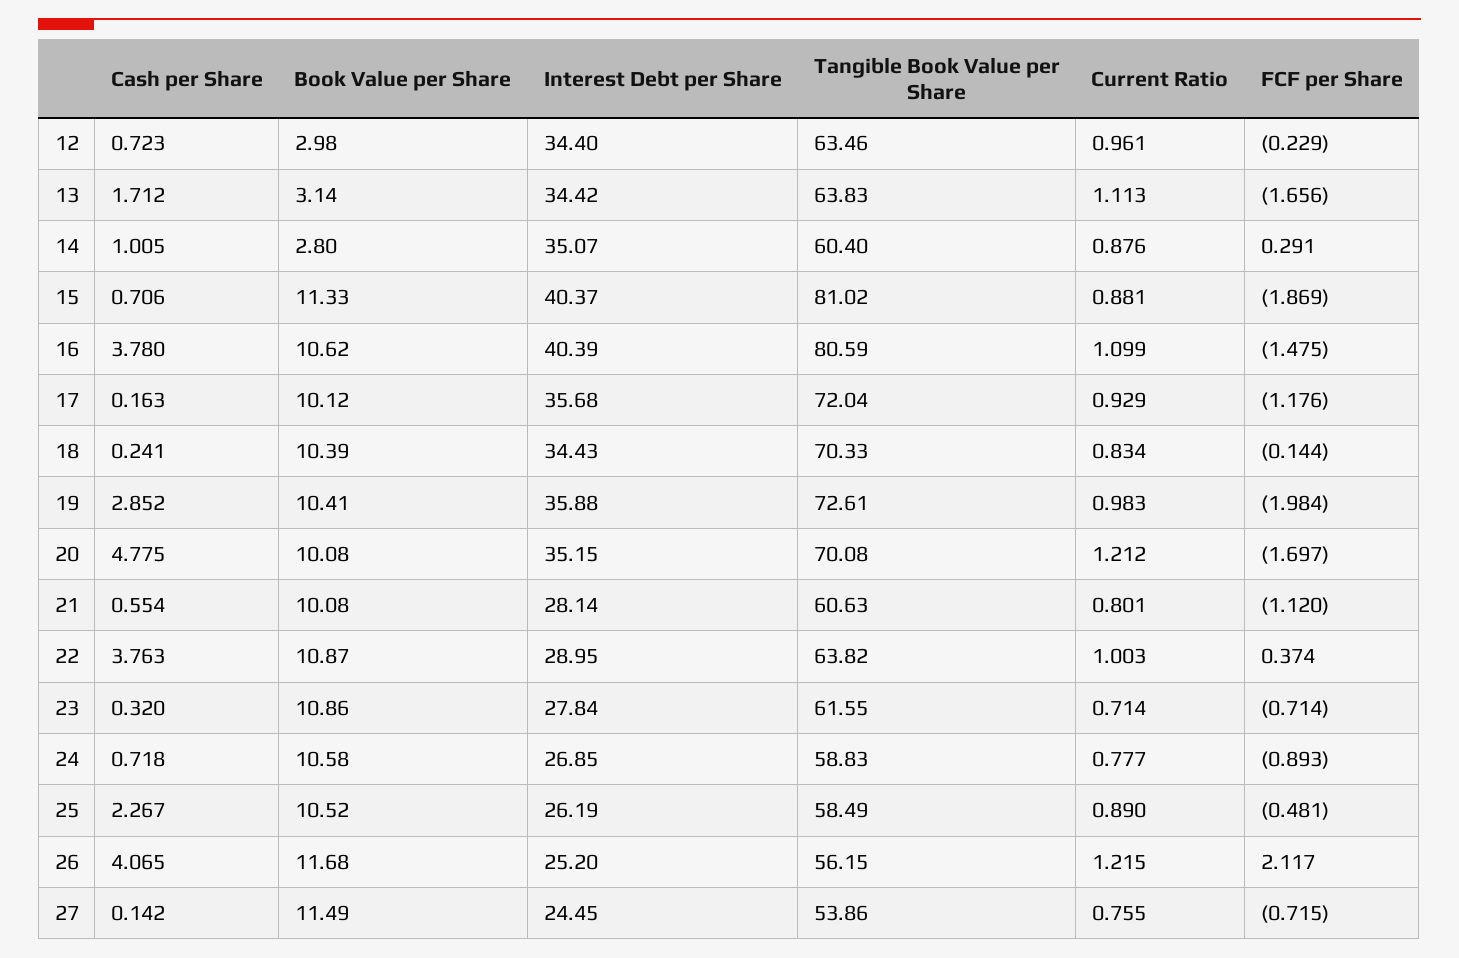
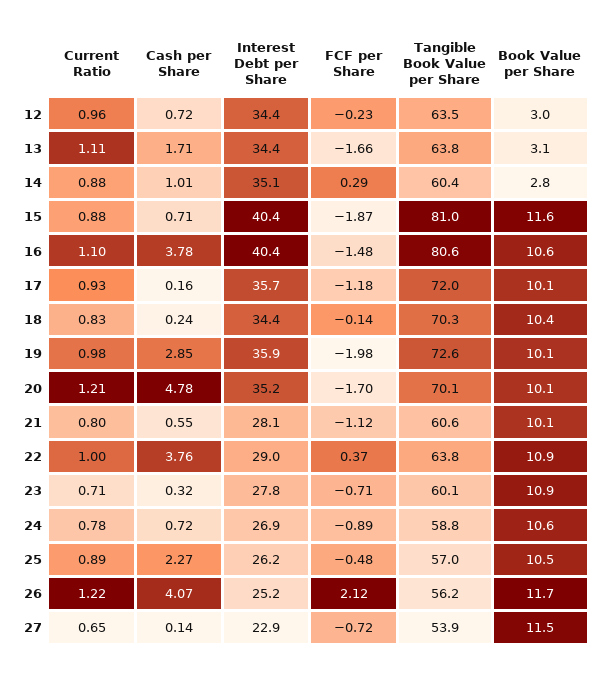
  {
    "Cash per Share": {
      "12": 0.723,
      "13": 1.712,
      "14": 1.005,
      "15": 0.706,
      "16": 3.78,
      "17": 0.163,
      "18": 0.241,
      "19": 2.852,
      "20": 4.775,
      "21": 0.554,
      "22": 3.763,
      "23": 0.32,
      "24": 0.718,
      "25": 2.267,
      "26": 4.065,
      "27": 0.142
    },
    "Book Value per Share": {
      "12": 2.98,
      "13": 3.14,
      "14": 2.8,
-     "15": 11.33,
+     "15": 11.6,
      "16": 10.62,
      "17": 10.12,
      "18": 10.39,
-     "19": 10.41,
+     "19": 10.1,
      "20": 10.08,
      "21": 10.08,
      "22": 10.87,
      "23": 10.86,
      "24": 10.58,
      "25": 10.52,
      "26": 11.68,
      "27": 11.49
    },
    "Interest Debt per Share": {
      "12": 34.4,
      "13": 34.42,
      "14": 35.07,
      "15": 40.37,
      "16": 40.39,
      "17": 35.68,
      "18": 34.43,
      "19": 35.88,
      "20": 35.15,
      "21": 28.14,
      "22": 28.95,
      "23": 27.84,
      "24": 26.85,
      "25": 26.19,
      "26": 25.2,
-     "27": 24.45
+     "27": 22.9
    },
    "Tangible Book Value per Share": {
      "12": 63.46,
      "13": 63.83,
      "14": 60.4,
      "15": 81.02,
      "16": 80.59,
      "17": 72.04,
      "18": 70.33,
      "19": 72.61,
      "20": 70.08,
      "21": 60.63,
      "22": 63.82,
-     "23": 61.55,
+     "23": 60.1,
      "24": 58.83,
-     "25": 58.49,
+     "25": 57,
      "26": 56.15,
      "27": 53.86
    },
    "Current Ratio": {
      "12": 0.961,
      "13": 1.113,
      "14": 0.876,
      "15": 0.881,
      "16": 1.099,
      "17": 0.929,
      "18": 0.834,
      "19": 0.983,
      "20": 1.212,
      "21": 0.801,
      "22": 1.003,
      "23": 0.714,
      "24": 0.777,
      "25": 0.89,
      "26": 1.215,
-     "27": 0.755
+     "27": 0.65
    },
    "FCF per Share": {
      "12": -0.229,
      "13": -1.656,
      "14": 0.291,
      "15": -1.869,
      "16": -1.475,
      "17": -1.176,
      "18": -0.144,
      "19": -1.984,
      "20": -1.697,
      "21": -1.12,
      "22": 0.374,
      "23": -0.714,
      "24": -0.893,
      "25": -0.481,
      "26": 2.117,
      "27": -0.715
    }
  }

